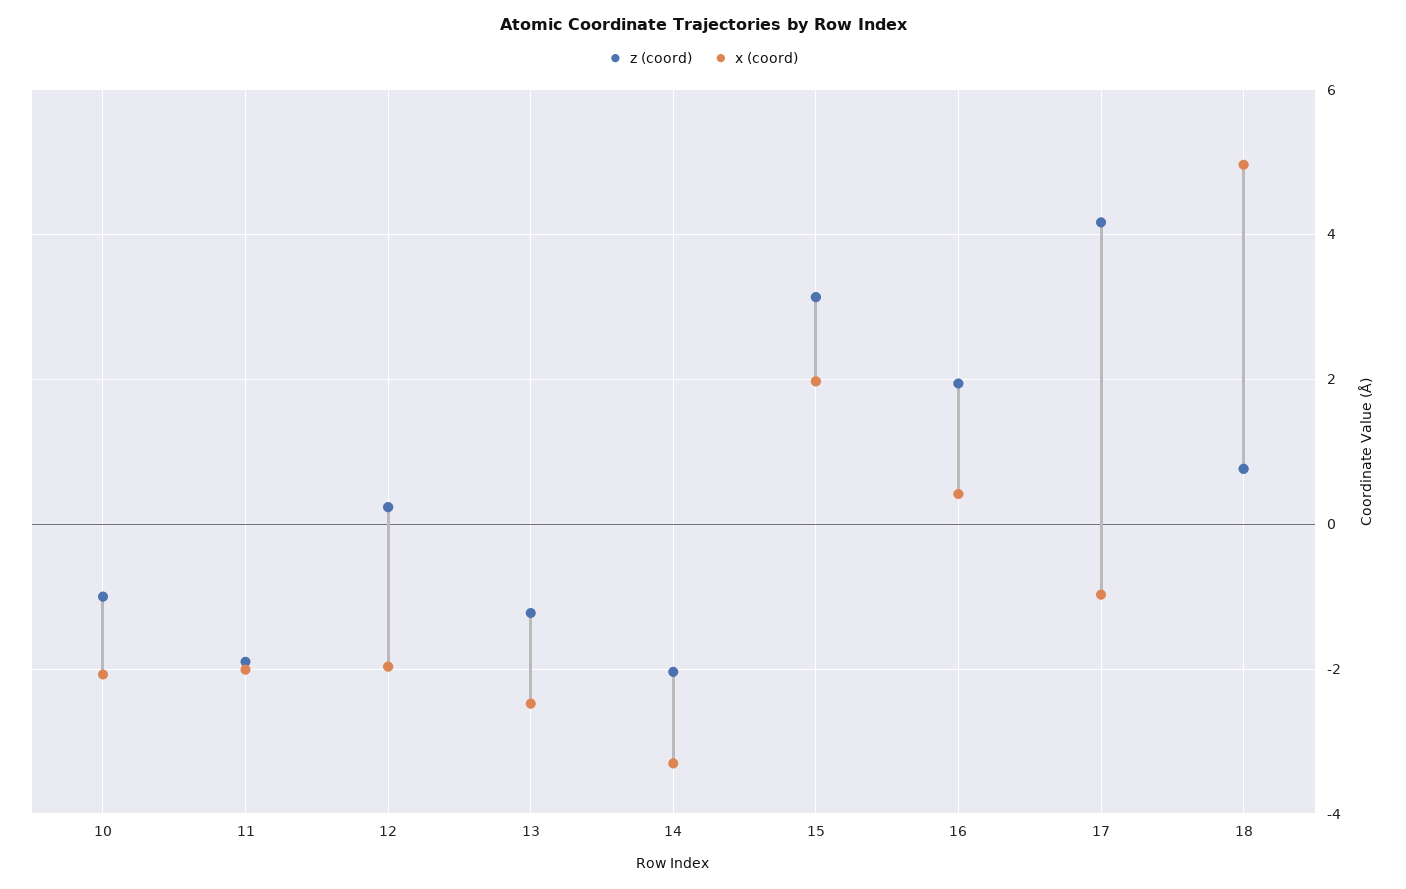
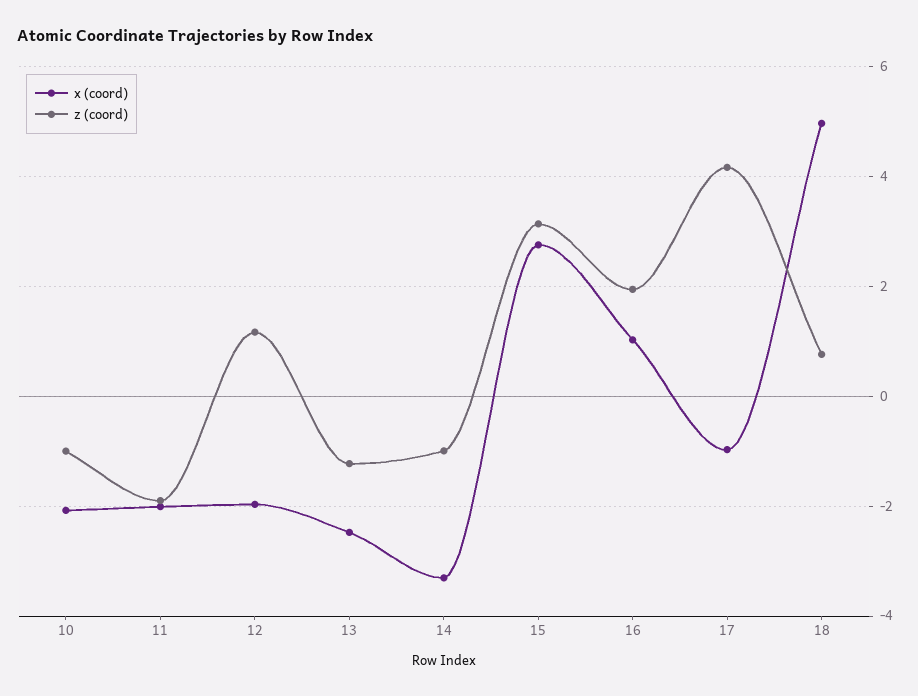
  {
    "z (coord)": {
      "10": -1,
      "11": -2,
-     "12": 0.2,
+     "12": 1.2,
      "13": -1.2,
-     "14": -2,
+     "14": -1,
      "15": 3.2,
      "16": 2,
      "17": 4.2,
      "18": 0.8
    },
    "x (coord)": {
      "10": -2,
      "11": -2,
      "12": -2,
      "13": -2.4,
      "14": -3.4,
-     "15": 2,
+     "15": 2.8,
-     "16": 0.4,
+     "16": 1,
      "17": -1,
      "18": 5
    }
  }

